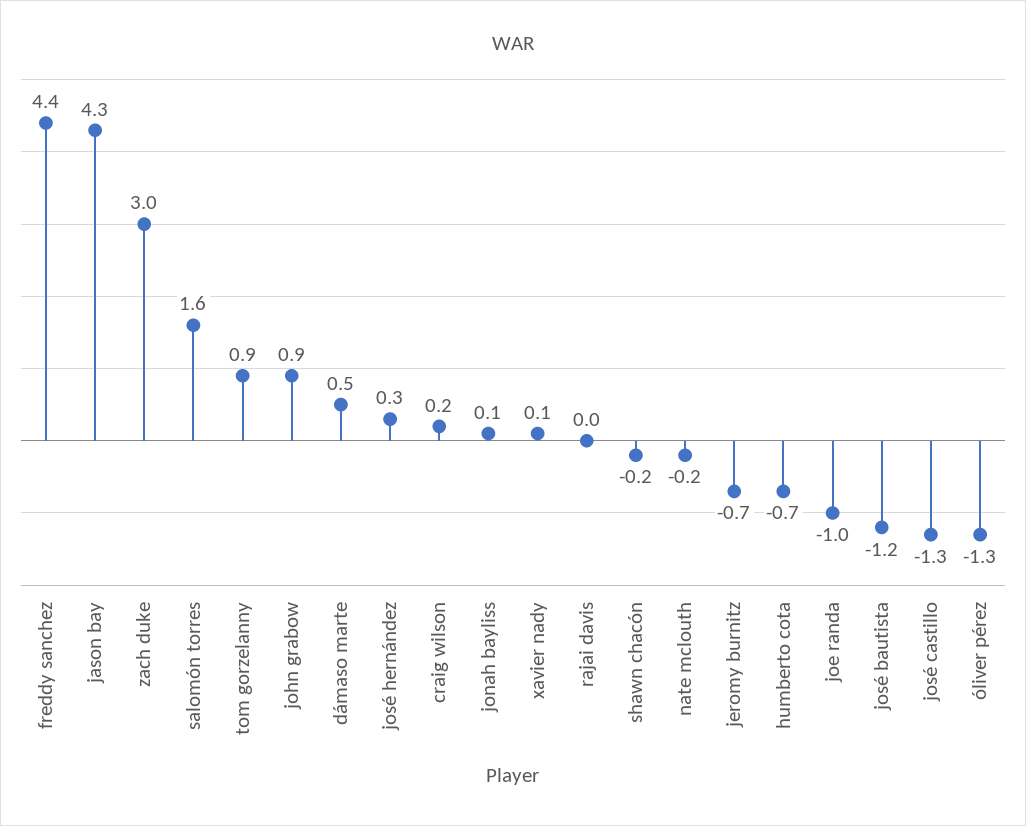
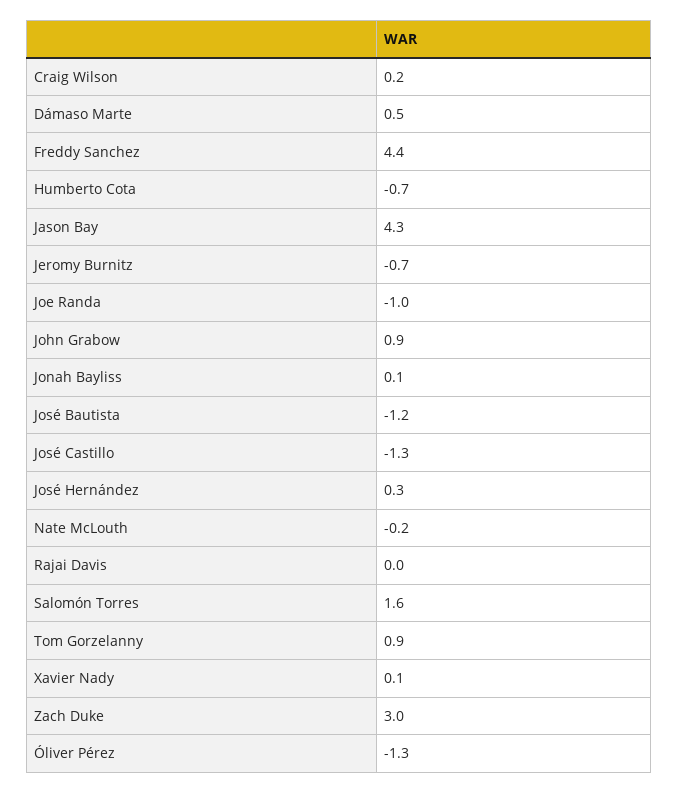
  {
    "freddy sanchez": 4.4,
    "jason bay": 4.3,
    "zach duke": 3,
    "salomón torres": 1.6,
    "tom gorzelanny": 0.9,
    "john grabow": 0.9,
    "dámaso marte": 0.5,
    "josé hernández": 0.3,
    "craig wilson": 0.2,
    "jonah bayliss": 0.1,
    "xavier nady": 0.1,
    "rajai davis": 0,
-   "shawn chacón": -0.2,
    "nate mclouth": -0.2,
    "jeromy burnitz": -0.7,
    "humberto cota": -0.7,
    "joe randa": -1,
    "josé bautista": -1.2,
    "josé castillo": -1.3,
    "óliver pérez": -1.3
  }

